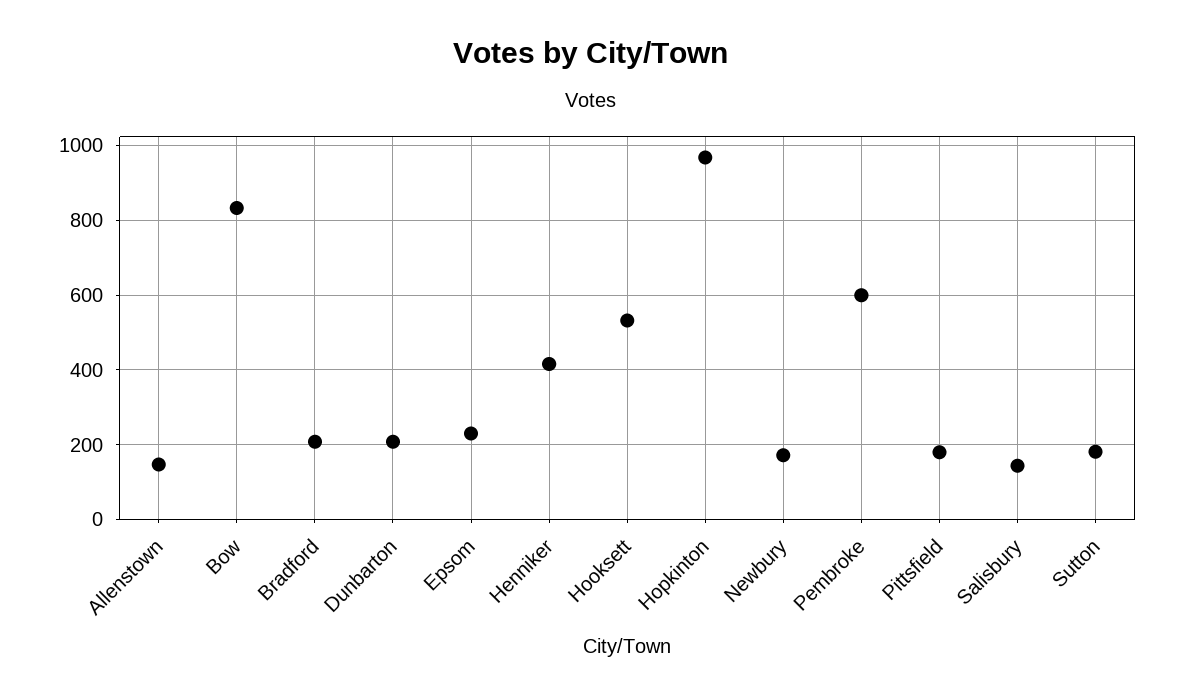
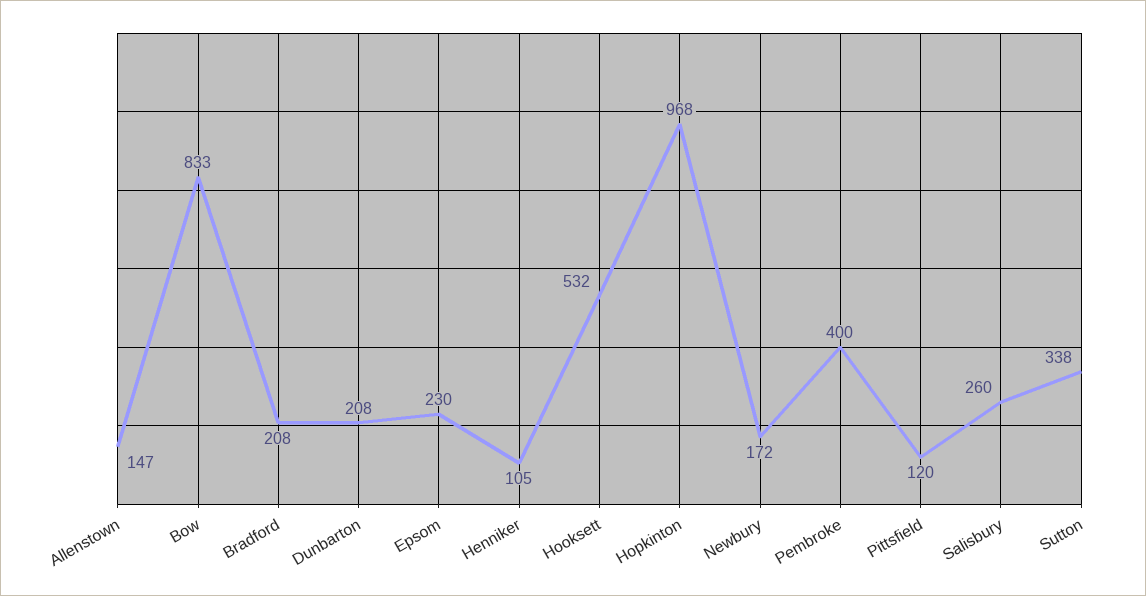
  {
    "Allenstown": 147,
    "Bow": 833,
    "Bradford": 208,
    "Dunbarton": 208,
    "Epsom": 230,
-   "Henniker": 420,
+   "Henniker": 105,
    "Hooksett": 532,
    "Hopkinton": 968,
    "Newbury": 172,
-   "Pembroke": 600,
+   "Pembroke": 400,
-   "Pittsfield": 180,
+   "Pittsfield": 120,
-   "Salisbury": 140,
+   "Salisbury": 260,
-   "Sutton": 180
+   "Sutton": 338
  }

